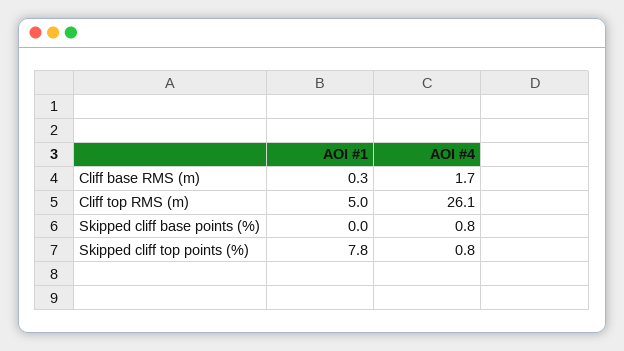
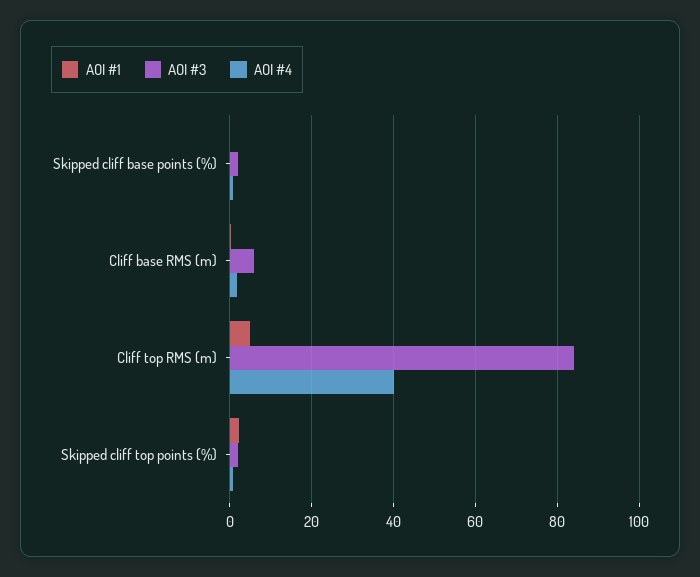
  {
    "AOI #1": {
      "Cliff base RMS (m)": 0.3,
      "Cliff top RMS (m)": 5,
      "Skipped cliff base points (%)": 0,
-     "Skipped cliff top points (%)": 7.8
+     "Skipped cliff top points (%)": 2
    },
    "AOI #4": {
      "Cliff base RMS (m)": 1.7,
-     "Cliff top RMS (m)": 26.1,
+     "Cliff top RMS (m)": 40,
      "Skipped cliff base points (%)": 0.8,
      "Skipped cliff top points (%)": 0.8
-   }
+   },
+   "AOI #3": {
+     "Skipped cliff base points (%)": 2,
+     "Cliff base RMS (m)": 6,
+     "Cliff top RMS (m)": 84,
+     "Skipped cliff top points (%)": 2
+   }
  }

